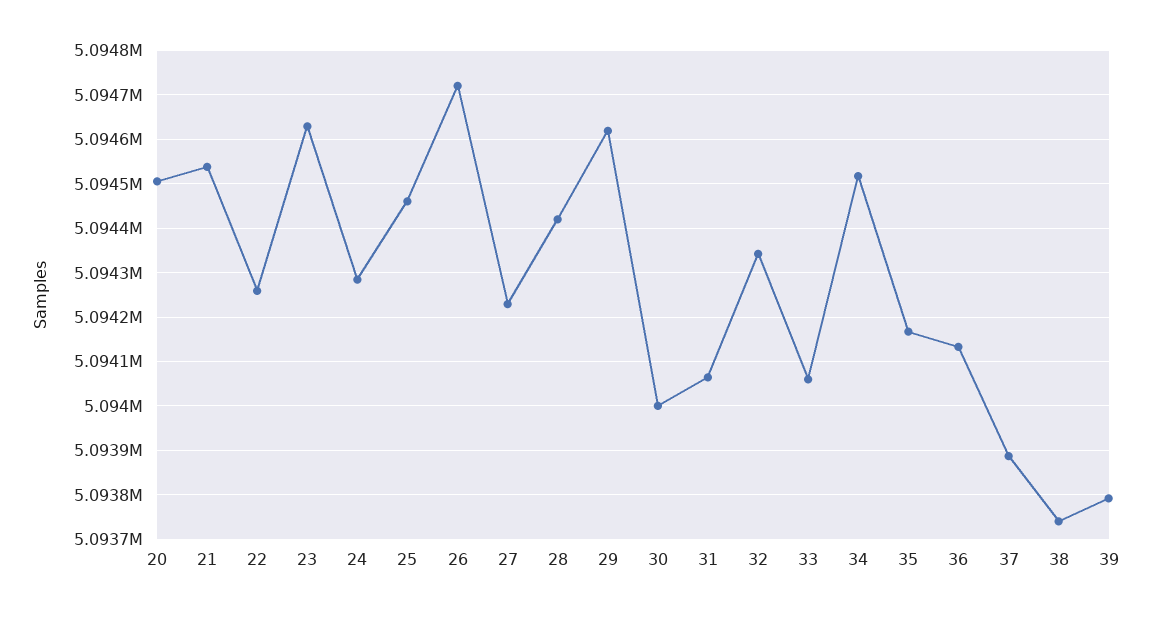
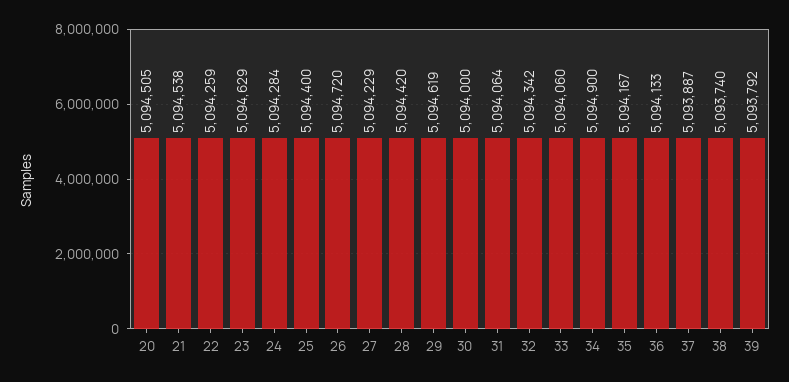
  {
    "20": 5094505,
    "21": 5094538,
    "22": 5094259,
    "23": 5094629,
    "24": 5094284,
-   "25": 5094460,
+   "25": 5094400,
    "26": 5094720,
    "27": 5094229,
    "28": 5094420,
    "29": 5094619,
    "30": 5094000,
    "31": 5094064,
    "32": 5094342,
    "33": 5094060,
-   "34": 5094520,
+   "34": 5094900,
    "35": 5094167,
    "36": 5094133,
    "37": 5093887,
    "38": 5093740,
    "39": 5093792
  }

